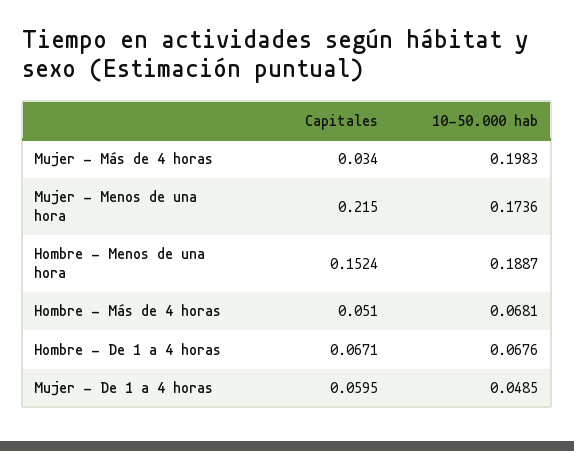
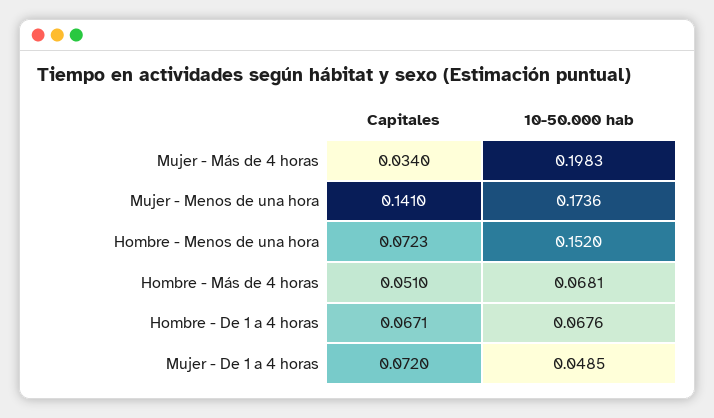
  {
    "Capitales": {
      "Mujer - Más de 4 horas": 0.034,
-     "Mujer - Menos de una hora": 0.215,
+     "Mujer - Menos de una hora": 0.141,
-     "Hombre - Menos de una hora": 0.1524,
+     "Hombre - Menos de una hora": 0.0723,
      "Hombre - Más de 4 horas": 0.051,
      "Hombre - De 1 a 4 horas": 0.0671,
-     "Mujer - De 1 a 4 horas": 0.0595
+     "Mujer - De 1 a 4 horas": 0.072
    },
    "10-50.000 hab": {
      "Mujer - Más de 4 horas": 0.1983,
      "Mujer - Menos de una hora": 0.1736,
-     "Hombre - Menos de una hora": 0.1887,
+     "Hombre - Menos de una hora": 0.152,
      "Hombre - Más de 4 horas": 0.0681,
      "Hombre - De 1 a 4 horas": 0.0676,
      "Mujer - De 1 a 4 horas": 0.0485
    }
  }

